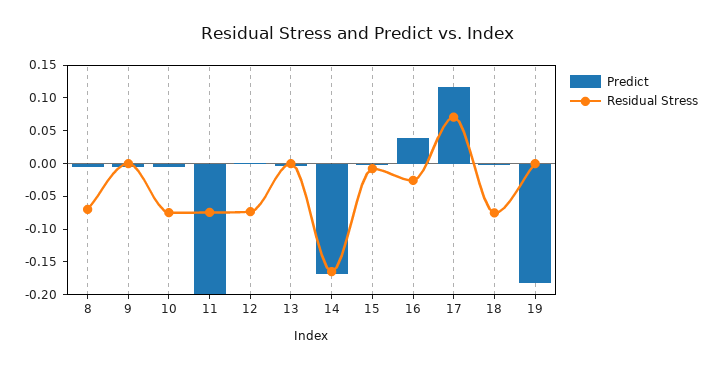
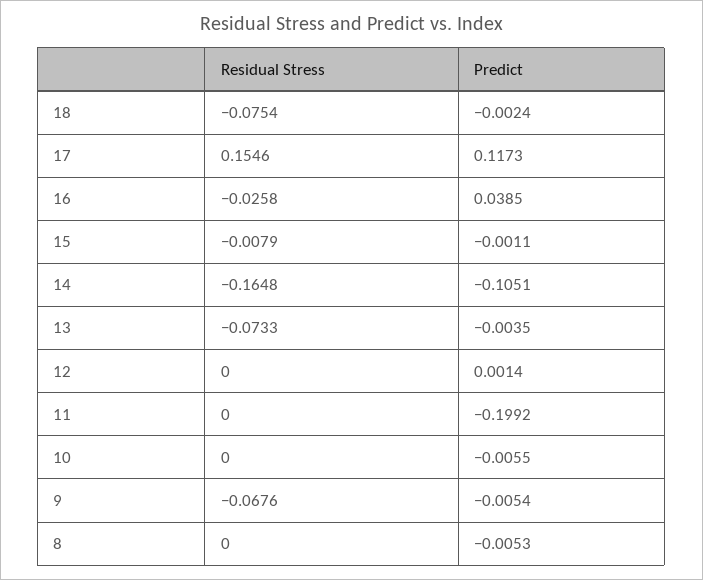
  {
    "Predict": {
      "8": -0.0053,
      "9": -0.0054,
      "10": -0.0055,
      "11": -0.1992,
      "12": 0.0014,
      "13": -0.0035,
-     "14": -0.175,
+     "14": -0.1051,
      "15": -0.0011,
      "16": 0.0385,
      "17": 0.1173,
-     "18": -0.0024,
+     "18": -0.0024
-     "19": -0.175
    },
    "Residual Stress": {
-     "8": -0.075,
+     "8": 0,
-     "9": 0,
+     "9": -0.0676,
-     "10": -0.075,
+     "10": 0,
-     "11": -0.075,
+     "11": 0,
-     "12": -0.075,
+     "12": 0,
-     "13": 0,
+     "13": -0.0733,
      "14": -0.1648,
      "15": -0.0079,
      "16": -0.0258,
-     "17": 0.075,
+     "17": 0.1546,
-     "18": -0.0754,
+     "18": -0.0754
-     "19": 0
    }
  }

